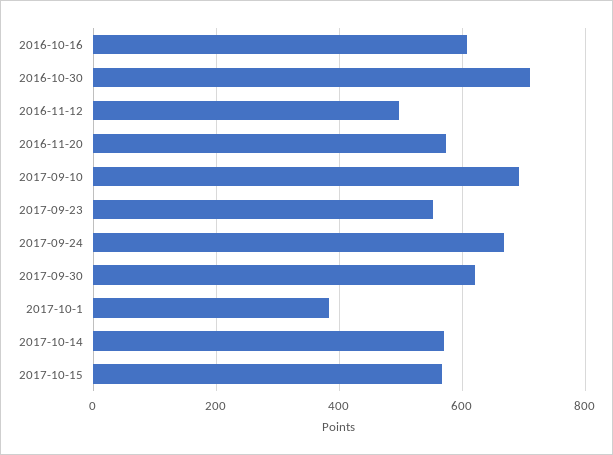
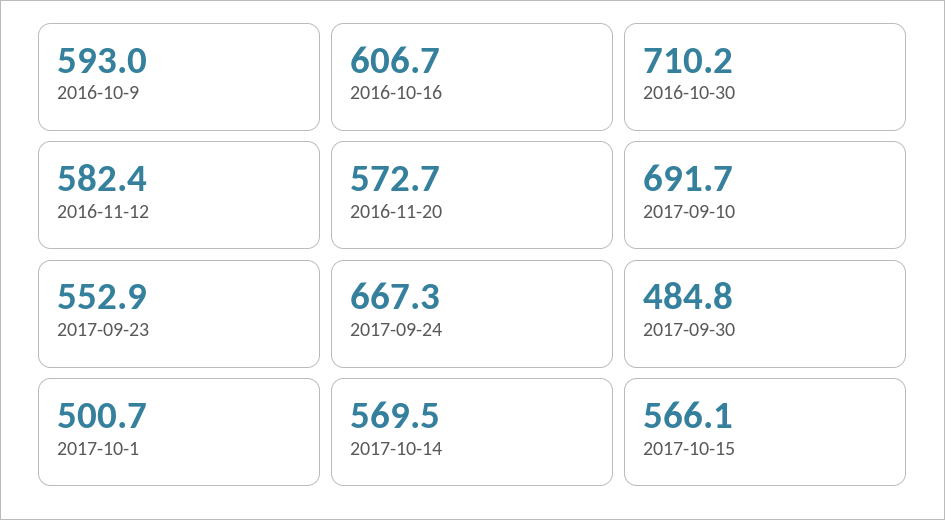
  {
    "2016-10-16": 606.7,
    "2016-10-30": 710.2,
-   "2016-11-12": 500,
+   "2016-11-12": 582.4,
    "2016-11-20": 572.7,
    "2017-09-10": 691.7,
    "2017-09-23": 552.9,
    "2017-09-24": 667.3,
-   "2017-09-30": 620,
+   "2017-09-30": 484.8,
-   "2017-10-1": 380,
+   "2017-10-1": 500.7,
    "2017-10-14": 569.5,
-   "2017-10-15": 566.1
+   "2017-10-15": 566.1,
+   "2016-10-9": 593
  }

